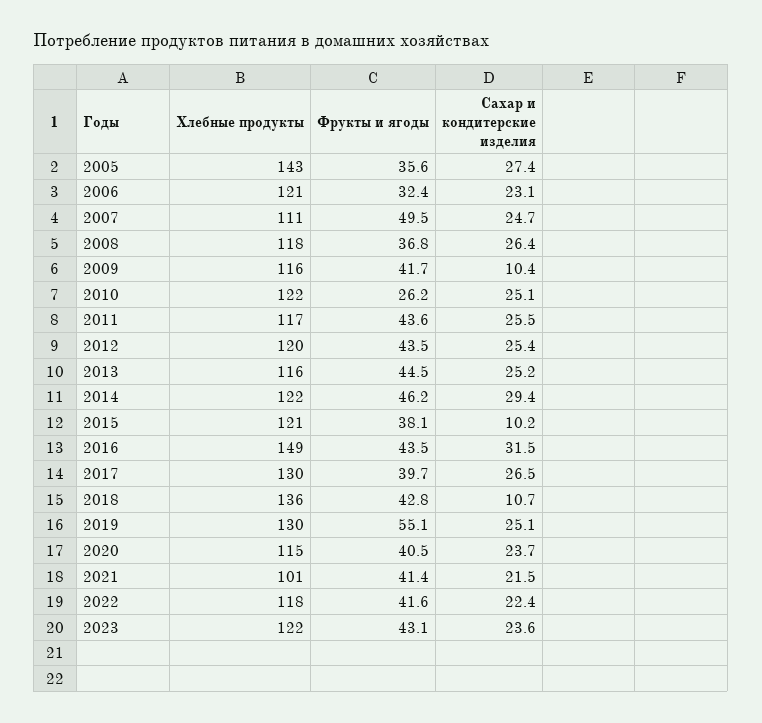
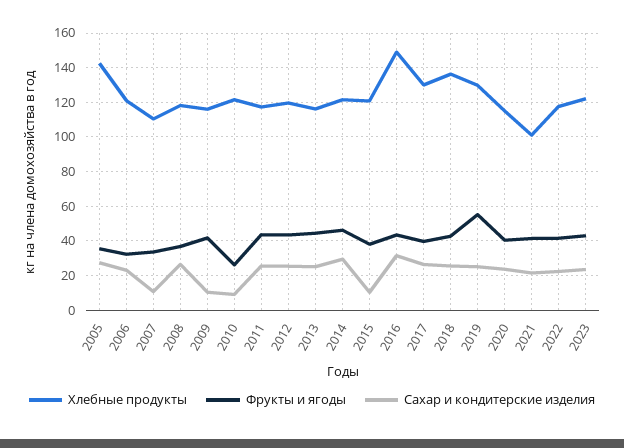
  {
    "Хлебные продукты": {
      "2005": 143,
      "2006": 121,
      "2007": 111,
      "2008": 118,
      "2009": 116,
      "2010": 122,
      "2011": 117,
      "2012": 120,
      "2013": 116,
      "2014": 122,
      "2015": 121,
      "2016": 149,
      "2017": 130,
      "2018": 136,
      "2019": 130,
      "2020": 115,
      "2021": 101,
      "2022": 118,
      "2023": 122
    },
    "Фрукты и ягоды": {
      "2005": 35.6,
      "2006": 32.4,
-     "2007": 49.5,
+     "2007": 35,
      "2008": 36.8,
      "2009": 41.7,
      "2010": 26.2,
      "2011": 43.6,
      "2012": 43.5,
      "2013": 44.5,
      "2014": 46.2,
      "2015": 38.1,
      "2016": 43.5,
      "2017": 39.7,
      "2018": 42.8,
      "2019": 55.1,
      "2020": 40.5,
      "2021": 41.4,
      "2022": 41.6,
      "2023": 43.1
    },
    "Сахар и кондитерские изделия": {
      "2005": 27.4,
      "2006": 23.1,
-     "2007": 24.7,
+     "2007": 10,
      "2008": 26.4,
      "2009": 10.4,
-     "2010": 25.1,
+     "2010": 10,
      "2011": 25.5,
      "2012": 25.4,
      "2013": 25.2,
      "2014": 29.4,
      "2015": 10.2,
      "2016": 31.5,
      "2017": 26.5,
-     "2018": 10.7,
+     "2018": 25,
      "2019": 25.1,
      "2020": 23.7,
      "2021": 21.5,
      "2022": 22.4,
      "2023": 23.6
    }
  }

